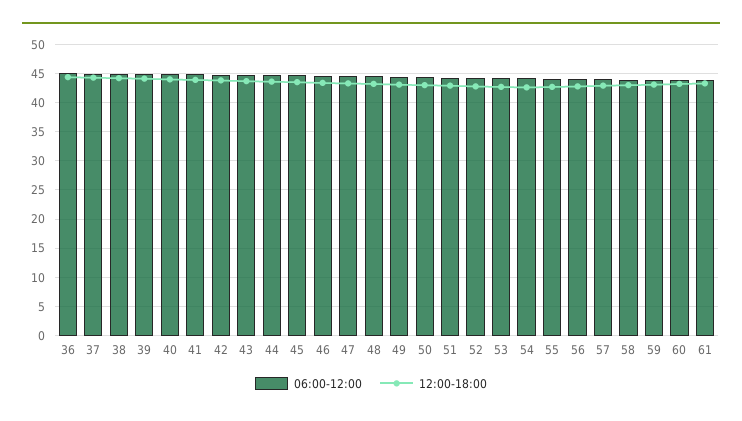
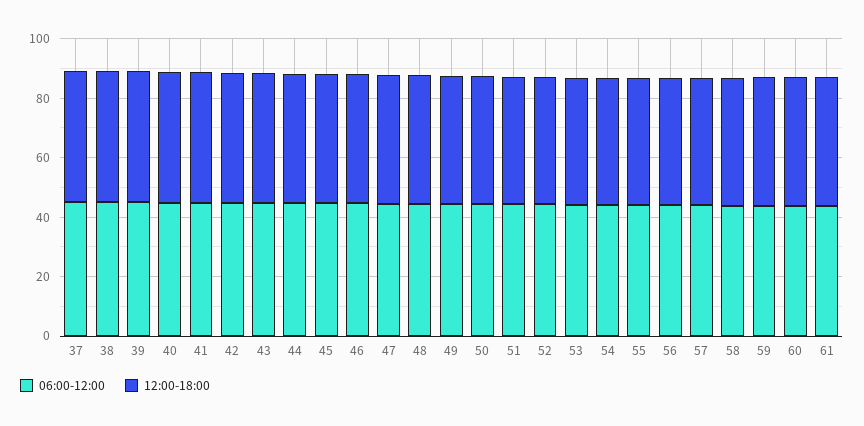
  {
    "06:00-12:00": {
-     "36": 45,
      "37": 45,
      "38": 45,
      "39": 45,
      "40": 45,
      "41": 45,
      "42": 45,
      "43": 45,
      "44": 45,
      "45": 45,
      "46": 45,
      "47": 45,
      "48": 45,
      "49": 45,
      "50": 45,
      "51": 45,
      "52": 45,
      "53": 45,
      "54": 45,
      "55": 45,
      "56": 45,
      "57": 45,
      "58": 45,
      "59": 45,
      "60": 45,
      "61": 45
    },
    "12:00-18:00": {
-     "36": 45,
      "37": 45,
      "38": 45,
      "39": 45,
      "40": 45,
      "41": 45,
      "42": 45,
      "43": 42.5,
      "44": 42.5,
      "45": 42.5,
      "46": 42.5,
      "47": 42.5,
      "48": 42.5,
      "49": 42.5,
      "50": 42.5,
      "51": 42.5,
      "52": 42.5,
      "53": 42.5,
      "54": 42.5,
      "55": 42.5,
      "56": 42.5,
      "57": 42.5,
      "58": 42.5,
      "59": 42.5,
      "60": 42.5,
      "61": 42.5
    }
  }

